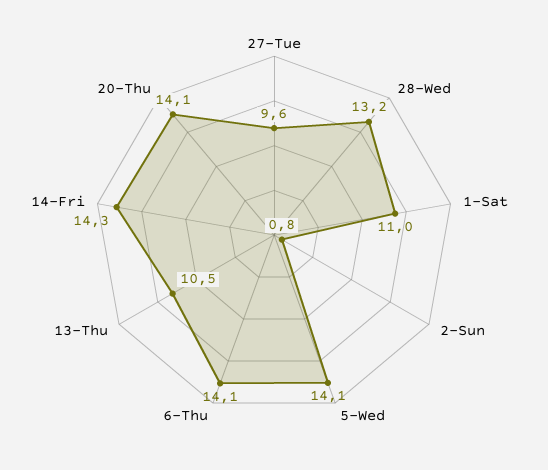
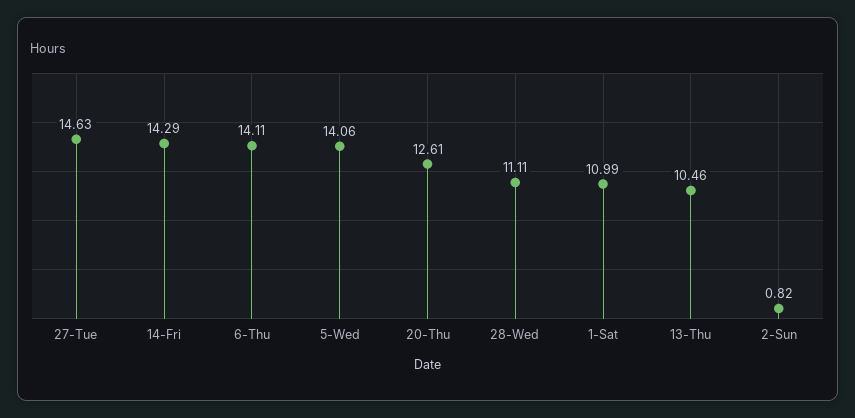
  {
-   "27-Tue": 9.6,
+   "27-Tue": 14.63,
-   "28-Wed": 13.2,
+   "28-Wed": 11.11,
    "1-Sat": 10.99,
    "2-Sun": 0.82,
    "5-Wed": 14.06,
    "6-Thu": 14.11,
    "13-Thu": 10.46,
    "14-Fri": 14.29,
-   "20-Thu": 14.1
+   "20-Thu": 12.61
  }

